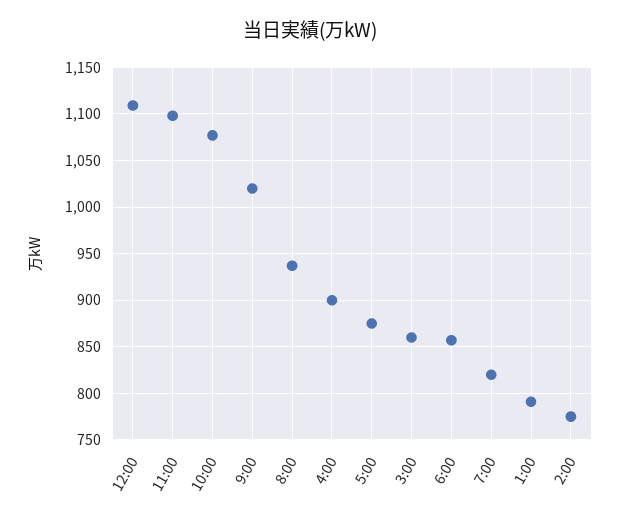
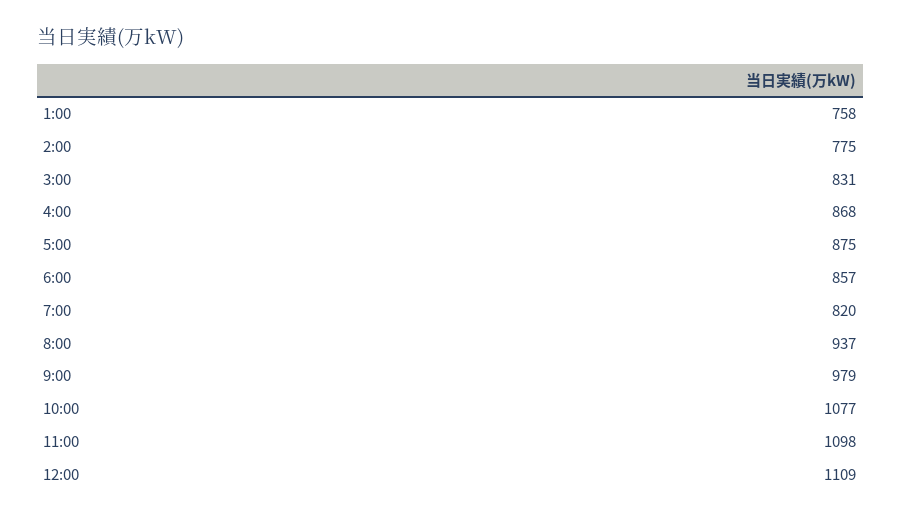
  {
    "12:00": 1109,
    "11:00": 1098,
    "10:00": 1077,
-   "9:00": 1020,
+   "9:00": 979,
    "8:00": 937,
-   "4:00": 900,
+   "4:00": 868,
    "5:00": 875,
-   "3:00": 860,
+   "3:00": 831,
    "6:00": 857,
    "7:00": 820,
-   "1:00": 790,
+   "1:00": 758,
    "2:00": 775
  }

